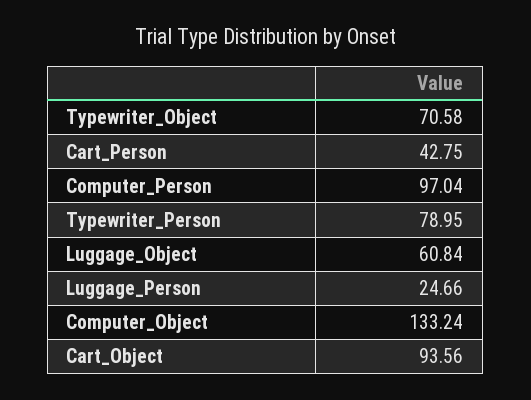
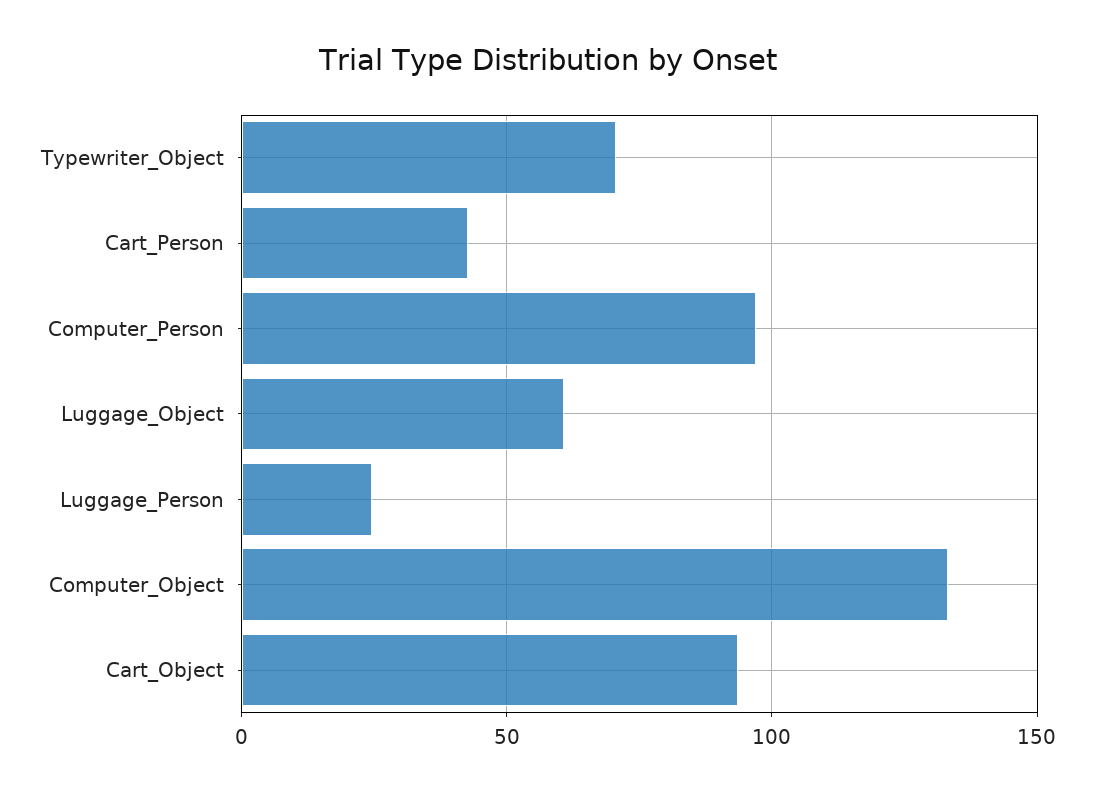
  {
    "Typewriter_Object": 70.58,
    "Cart_Person": 42.75,
    "Computer_Person": 97.04,
-   "Typewriter_Person": 78.95,
    "Luggage_Object": 60.84,
    "Luggage_Person": 24.66,
    "Computer_Object": 133.24,
    "Cart_Object": 93.56
  }

